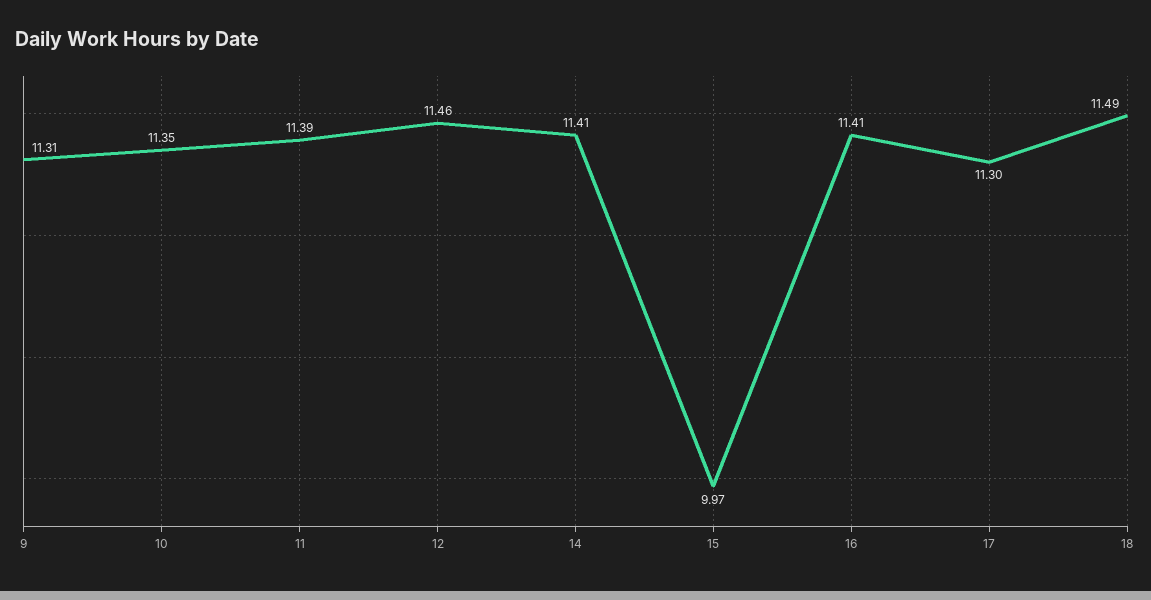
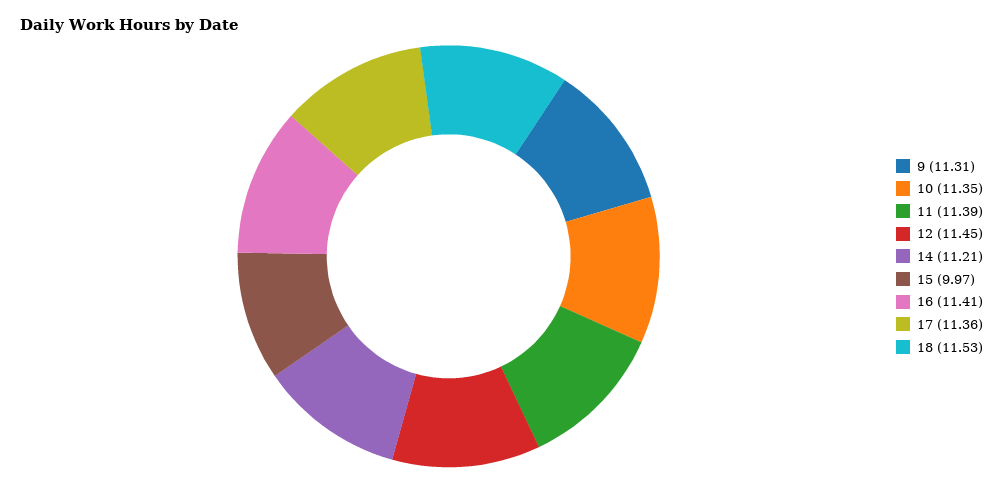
  {
    "9": 11.31,
    "10": 11.35,
    "11": 11.39,
-   "12": 11.46,
+   "12": 11.45,
-   "14": 11.41,
+   "14": 11.21,
    "15": 9.97,
    "16": 11.41,
-   "17": 11.3,
+   "17": 11.36,
-   "18": 11.49
+   "18": 11.53
  }

